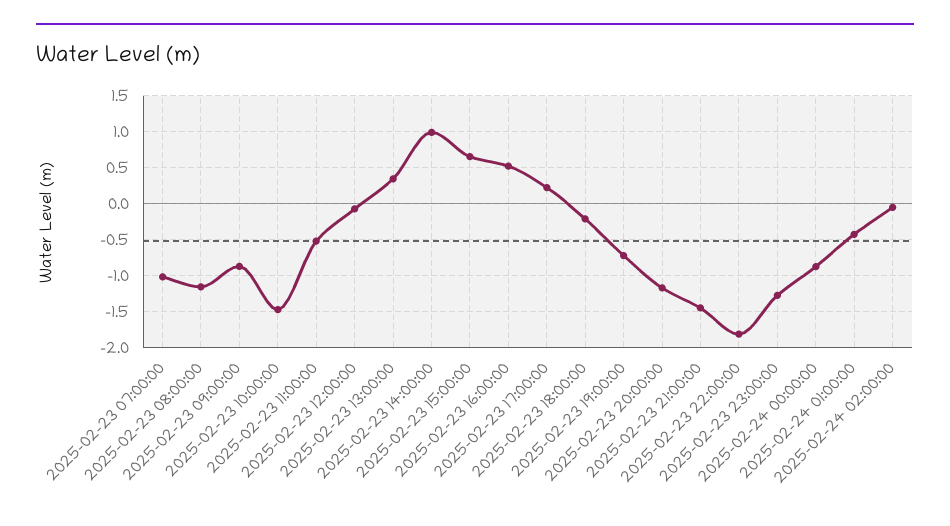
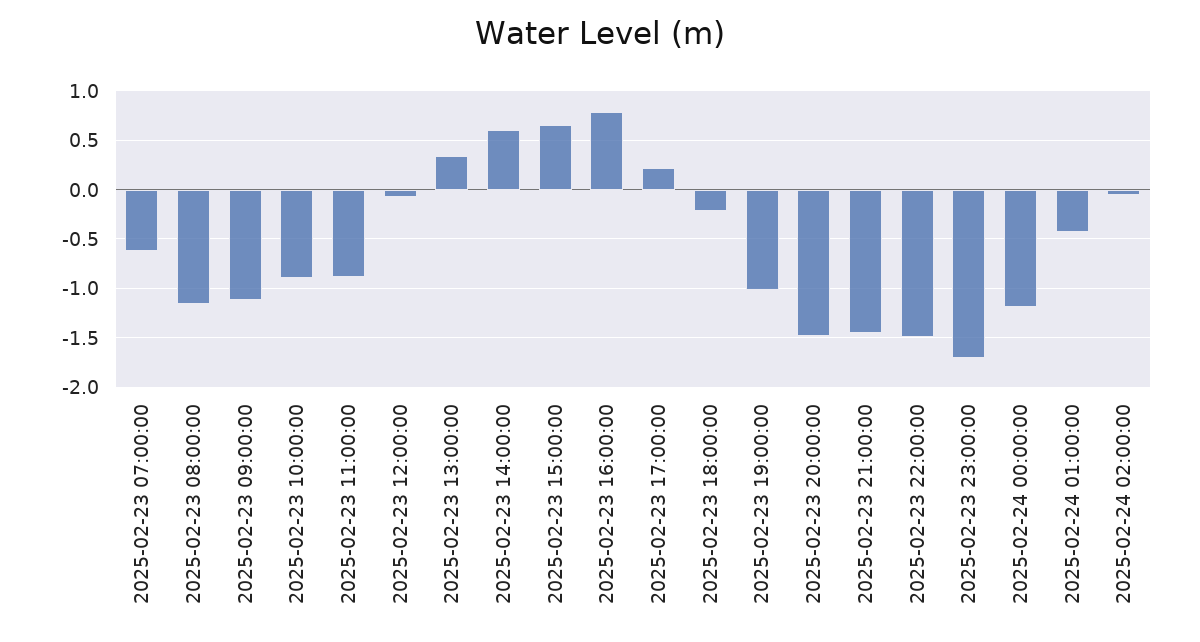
  {
-   "2025-02-23 07:00:00": -1,
+   "2025-02-23 07:00:00": -0.6,
    "2025-02-23 08:00:00": -1.2,
-   "2025-02-23 09:00:00": -0.9,
+   "2025-02-23 09:00:00": -1.1,
-   "2025-02-23 10:00:00": -1.5,
+   "2025-02-23 10:00:00": -0.9,
-   "2025-02-23 11:00:00": -0.5,
+   "2025-02-23 11:00:00": -0.9,
    "2025-02-23 12:00:00": -0.1,
    "2025-02-23 13:00:00": 0.3,
-   "2025-02-23 14:00:00": 1,
+   "2025-02-23 14:00:00": 0.6,
    "2025-02-23 15:00:00": 0.7,
-   "2025-02-23 16:00:00": 0.5,
+   "2025-02-23 16:00:00": 0.8,
    "2025-02-23 17:00:00": 0.2,
    "2025-02-23 18:00:00": -0.2,
-   "2025-02-23 19:00:00": -0.7,
+   "2025-02-23 19:00:00": -1,
-   "2025-02-23 20:00:00": -1.2,
+   "2025-02-23 20:00:00": -1.5,
    "2025-02-23 21:00:00": -1.5,
-   "2025-02-23 22:00:00": -1.8,
+   "2025-02-23 22:00:00": -1.5,
-   "2025-02-23 23:00:00": -1.3,
+   "2025-02-23 23:00:00": -1.7,
-   "2025-02-24 00:00:00": -0.9,
+   "2025-02-24 00:00:00": -1.2,
    "2025-02-24 01:00:00": -0.4,
    "2025-02-24 02:00:00": -0.1
  }

